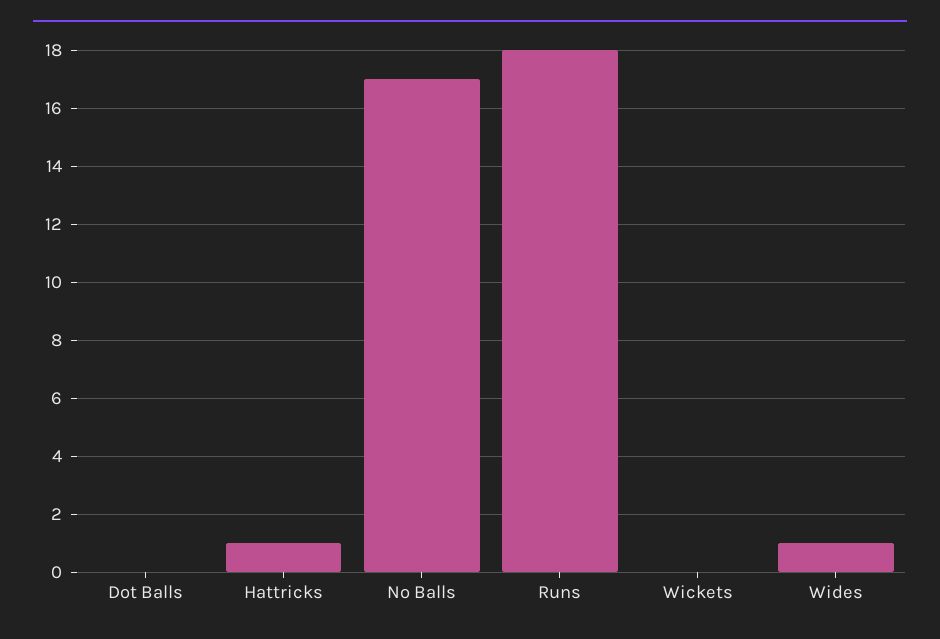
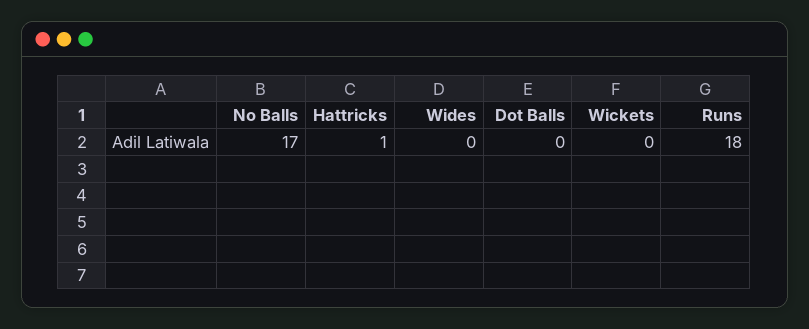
  {
    "Dot Balls": 0,
    "Hattricks": 1,
    "No Balls": 17,
    "Runs": 18,
    "Wickets": 0,
-   "Wides": 1
+   "Wides": 0
  }

